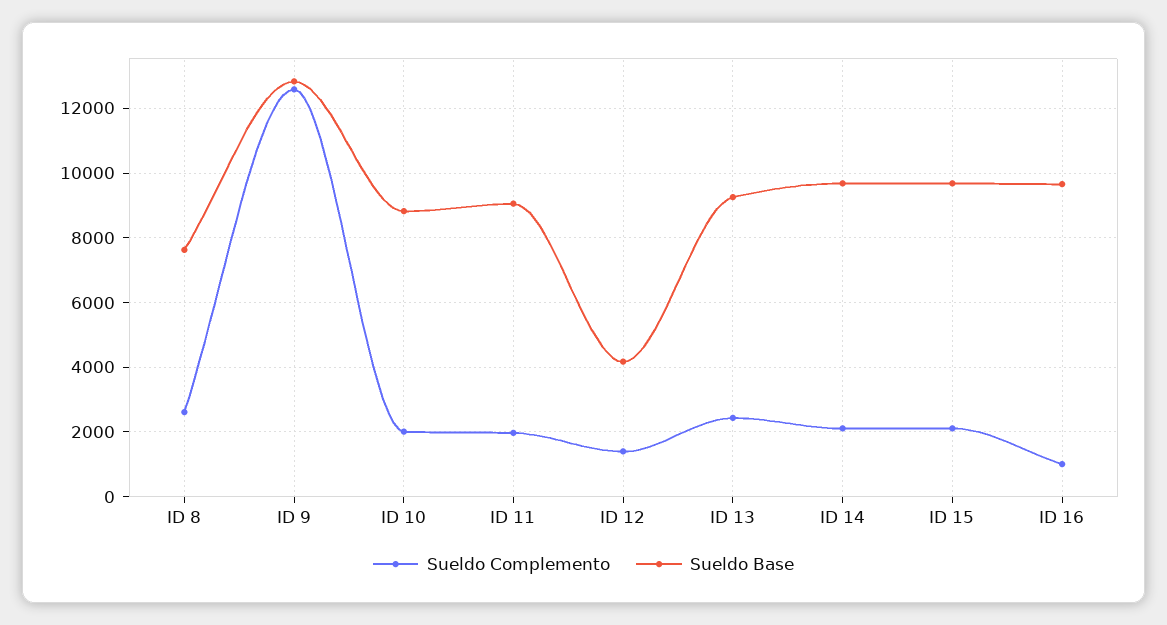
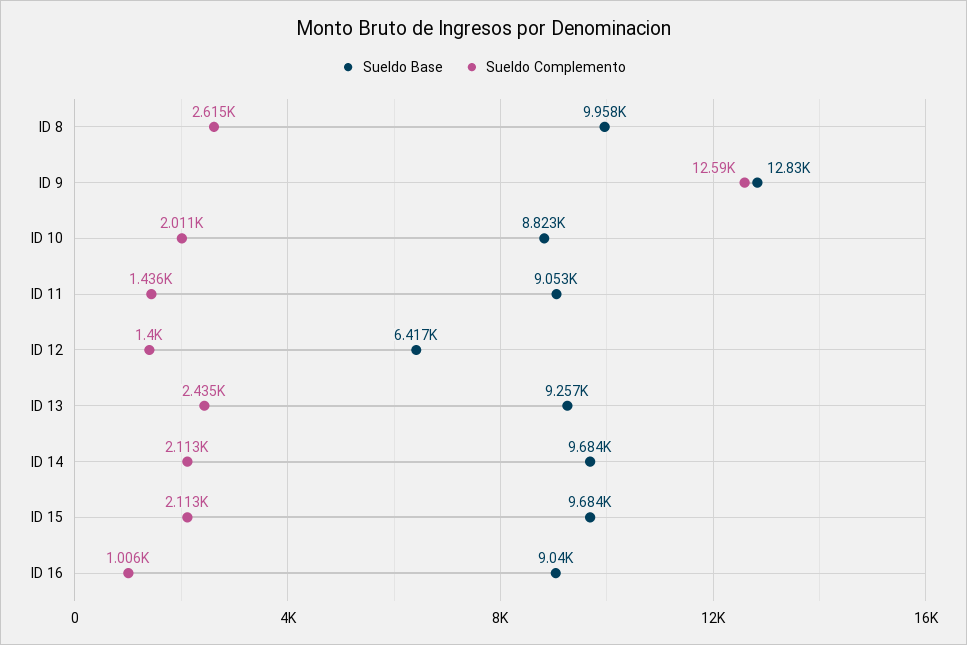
  {
    "Sueldo Complemento": {
      "ID 8": 2615,
      "ID 9": 12590,
      "ID 10": 2011,
-     "ID 11": 2000,
+     "ID 11": 1436,
      "ID 12": 1400,
      "ID 13": 2435,
      "ID 14": 2113,
      "ID 15": 2113,
      "ID 16": 1006
    },
    "Sueldo Base": {
-     "ID 8": 7600,
+     "ID 8": 9958,
      "ID 9": 12830,
      "ID 10": 8823,
      "ID 11": 9053,
-     "ID 12": 4200,
+     "ID 12": 6417,
      "ID 13": 9257,
      "ID 14": 9684,
      "ID 15": 9684,
-     "ID 16": 9600
+     "ID 16": 9040
    }
  }

